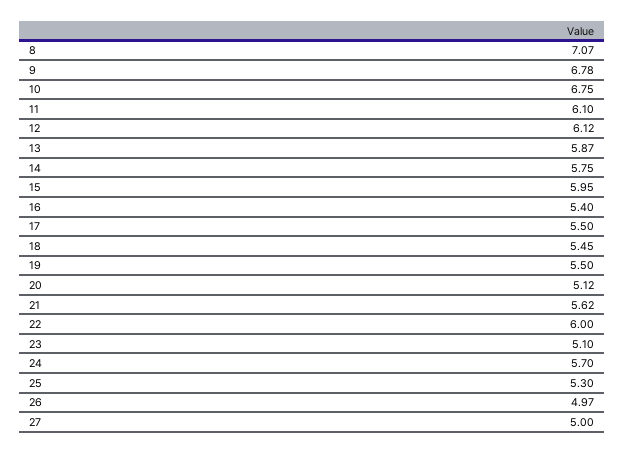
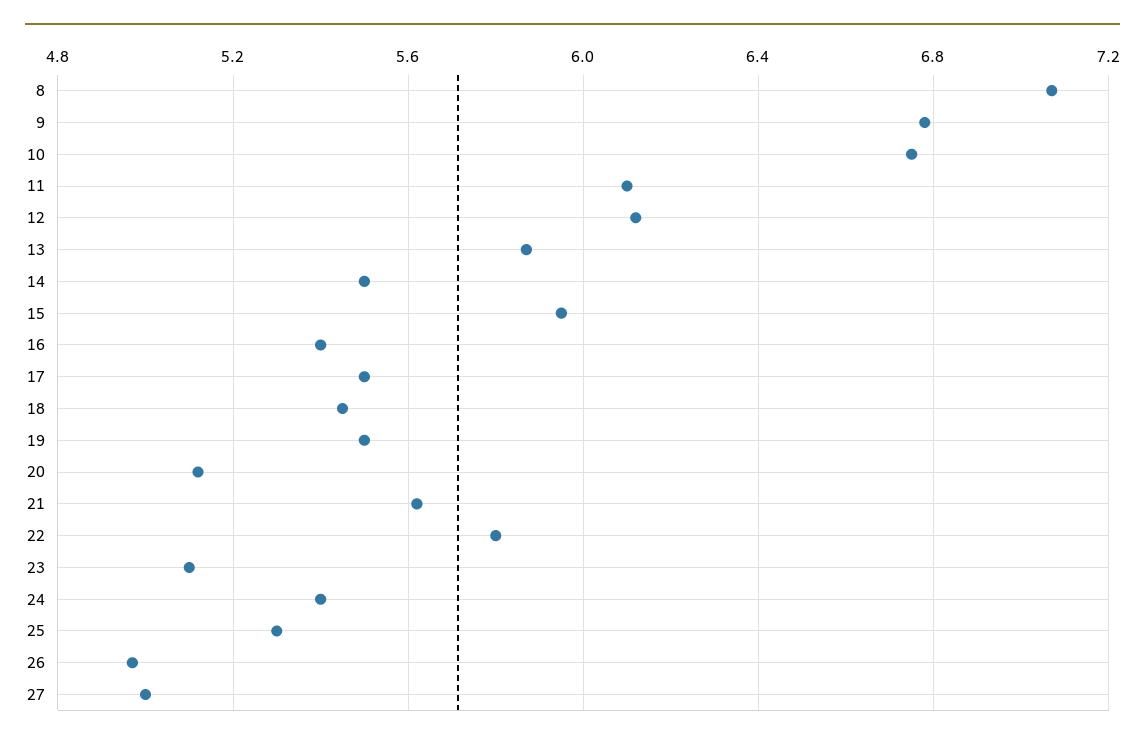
  {
    "8": 7.07,
    "9": 6.78,
    "10": 6.75,
    "11": 6.1,
    "12": 6.12,
    "13": 5.87,
-   "14": 5.75,
+   "14": 5.5,
    "15": 5.95,
    "16": 5.4,
    "17": 5.5,
    "18": 5.45,
    "19": 5.5,
    "20": 5.12,
    "21": 5.62,
-   "22": 6,
+   "22": 5.8,
    "23": 5.1,
-   "24": 5.7,
+   "24": 5.4,
    "25": 5.3,
    "26": 4.97,
    "27": 5
  }

